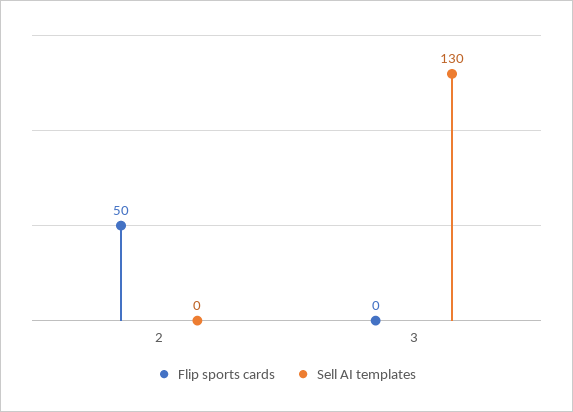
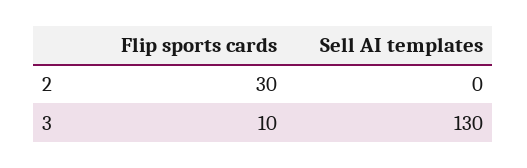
  {
    "Flip sports cards": {
-     "2": 50,
+     "2": 30,
-     "3": 0
+     "3": 10
    },
    "Sell AI templates": {
      "2": 0,
      "3": 130
    }
  }

